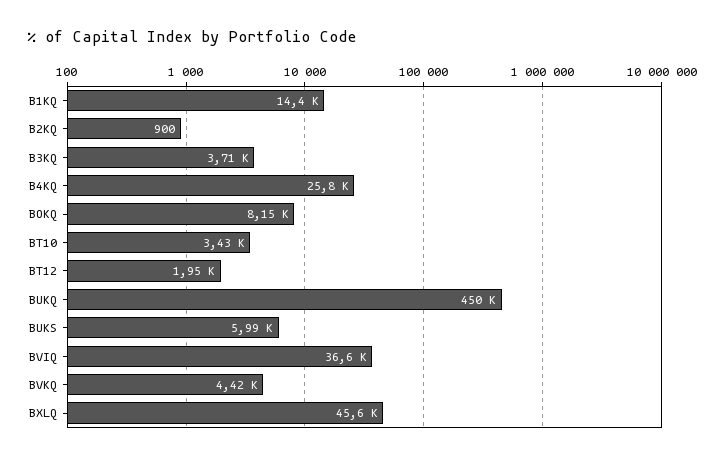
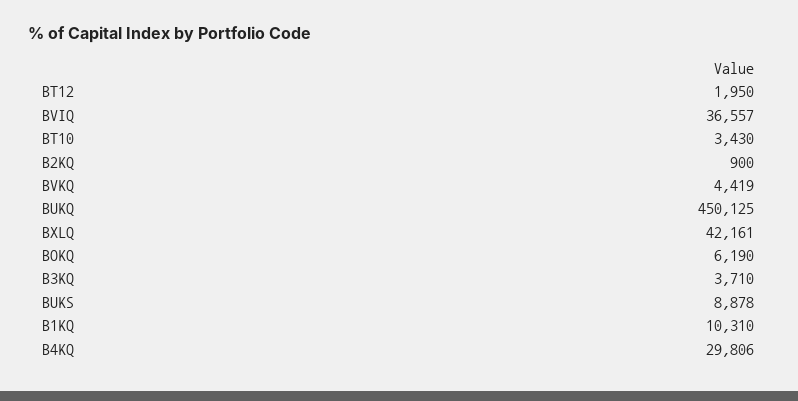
  {
-   "B1KQ": 14400,
+   "B1KQ": 10310,
    "B2KQ": 900,
    "B3KQ": 3710,
-   "B4KQ": 25800,
+   "B4KQ": 29806,
-   "BOKQ": 8150,
+   "BOKQ": 6190,
    "BT10": 3430,
    "BT12": 1950,
    "BUKQ": 450125,
-   "BUKS": 5990,
+   "BUKS": 8878,
    "BVIQ": 36557,
    "BVKQ": 4419,
-   "BXLQ": 45600
+   "BXLQ": 42161
  }

